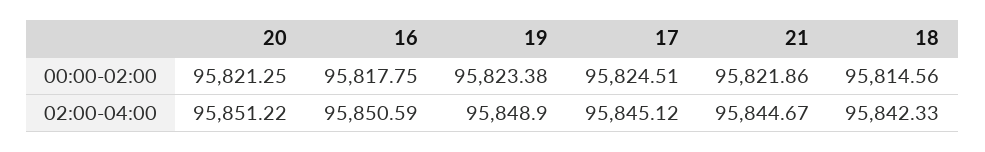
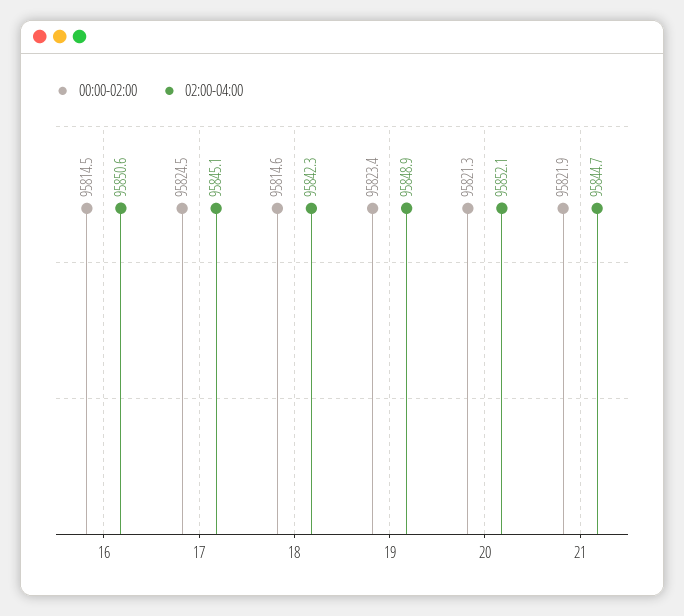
  {
    "00:00-02:00": {
      "20": 95821.25,
-     "16": 95817.75,
+     "16": 95814.5,
      "19": 95823.38,
      "17": 95824.51,
      "21": 95821.86,
      "18": 95814.56
    },
    "02:00-04:00": {
-     "20": 95851.22,
+     "20": 95852.1,
      "16": 95850.59,
      "19": 95848.9,
      "17": 95845.12,
      "21": 95844.67,
      "18": 95842.33
    }
  }

